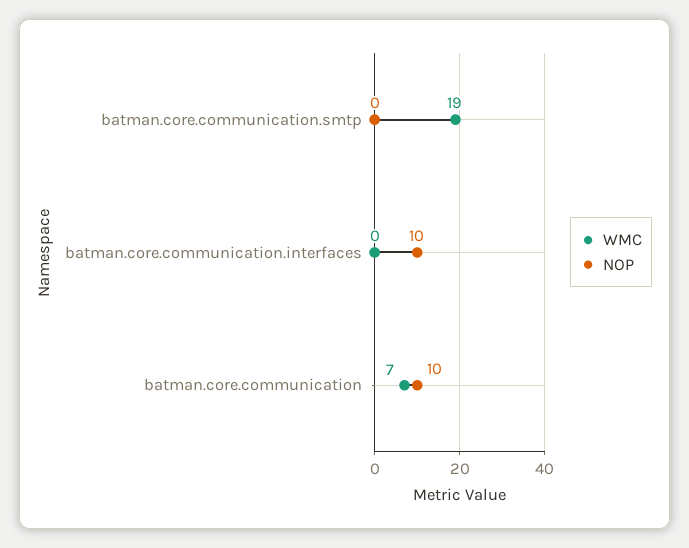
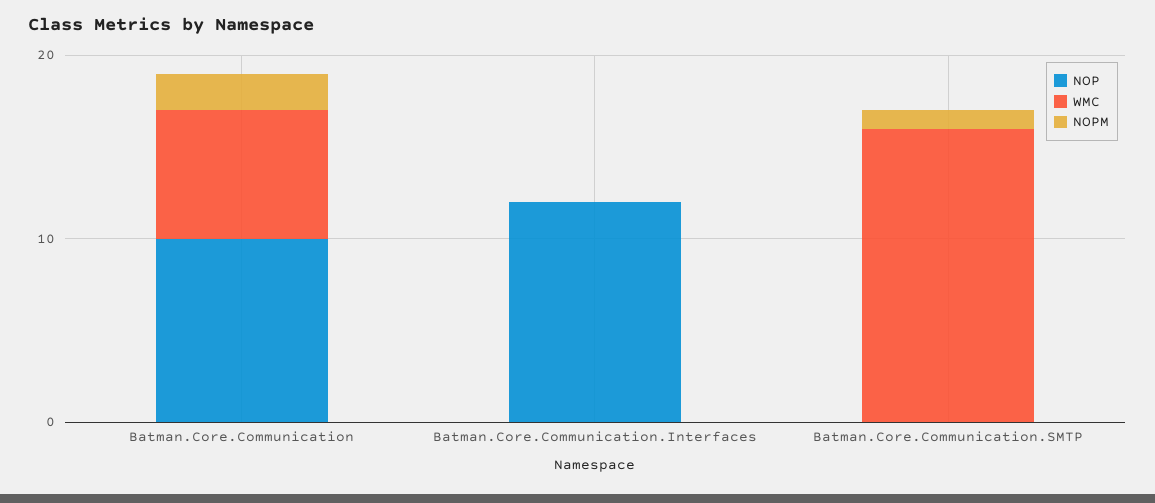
  {
    "WMC": {
-     "batman.core.communication.smtp": 19,
+     "batman.core.communication.smtp": 16,
      "batman.core.communication.interfaces": 0,
      "batman.core.communication": 7
    },
    "NOP": {
      "batman.core.communication.smtp": 0,
-     "batman.core.communication.interfaces": 10,
+     "batman.core.communication.interfaces": 12,
      "batman.core.communication": 10
-   }
+   },
+   "NOPM": {
+     "batman.core.communication": 2,
+     "batman.core.communication.interfaces": 0,
+     "batman.core.communication.smtp": 1
+   }
  }

